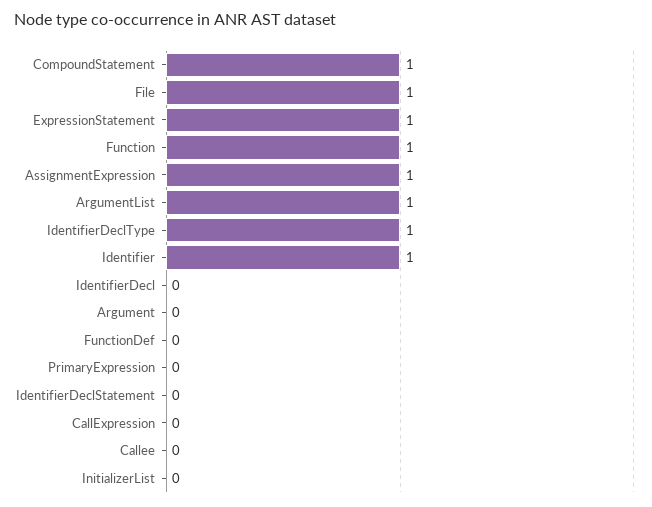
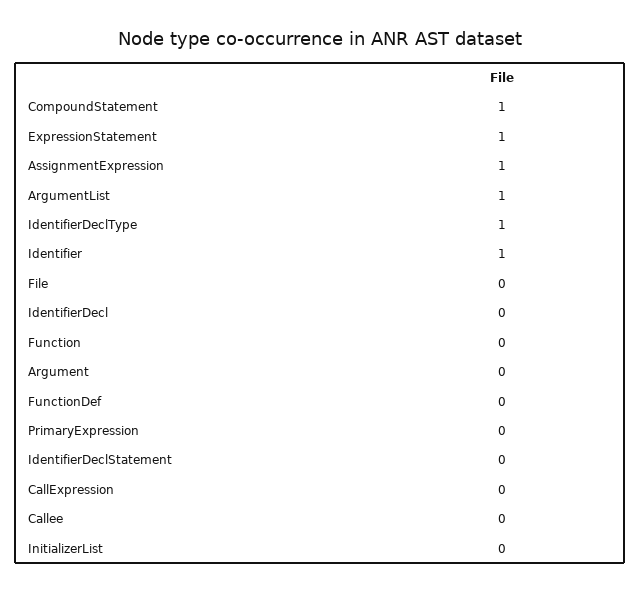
  {
    "CompoundStatement": 1,
-   "File": 1,
+   "File": 0,
    "ExpressionStatement": 1,
-   "Function": 1,
+   "Function": 0,
    "AssignmentExpression": 1,
    "ArgumentList": 1,
    "IdentifierDeclType": 1,
    "Identifier": 1,
    "IdentifierDecl": 0,
    "Argument": 0,
    "FunctionDef": 0,
    "PrimaryExpression": 0,
    "IdentifierDeclStatement": 0,
    "CallExpression": 0,
    "Callee": 0,
    "InitializerList": 0
  }

